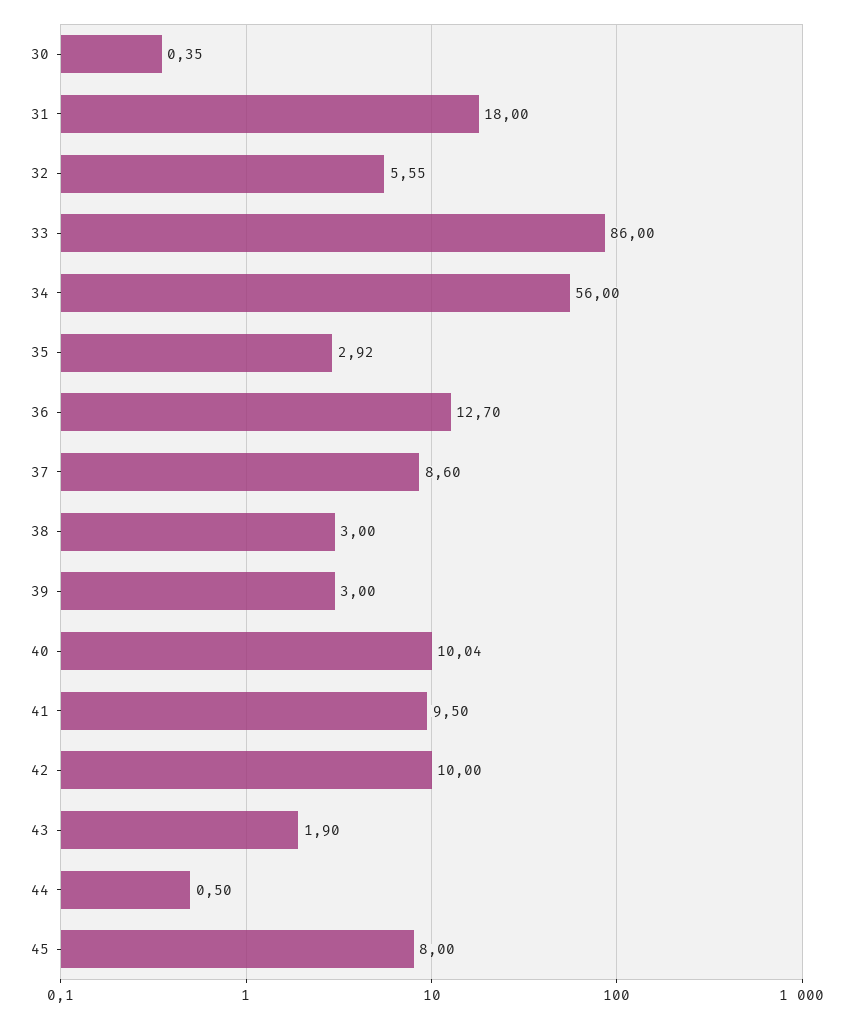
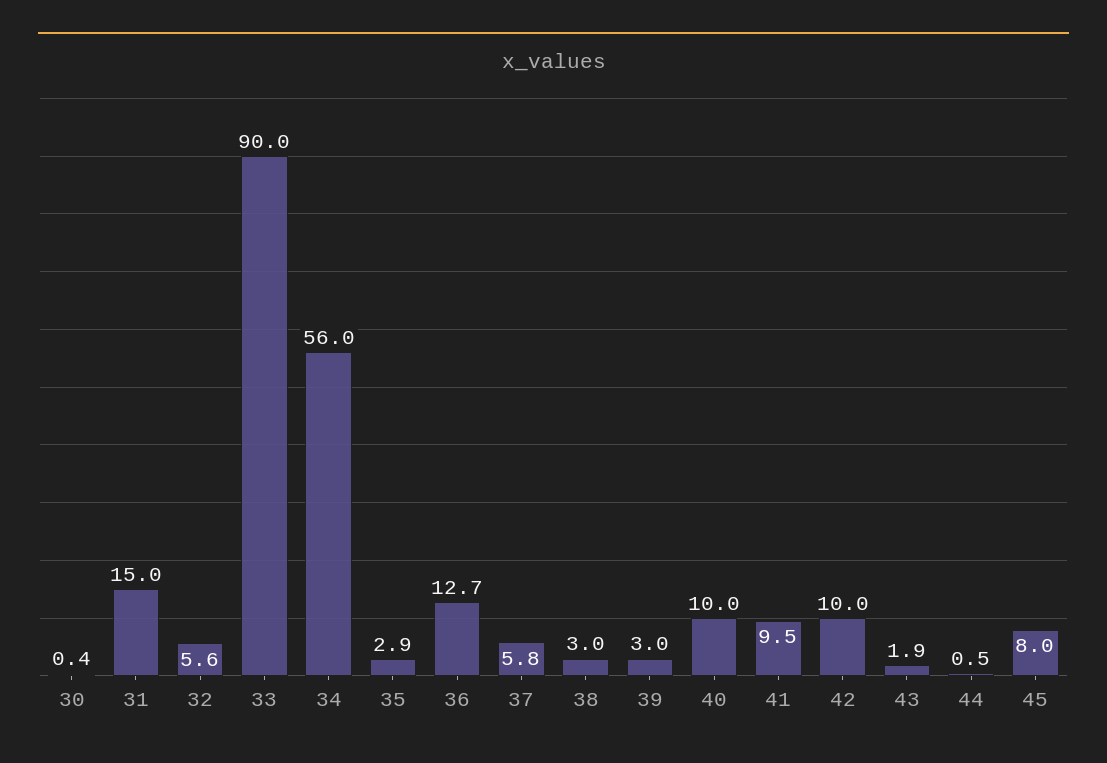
  {
    "30": 0.35,
-   "31": 18,
+   "31": 15,
    "32": 5.55,
-   "33": 86,
+   "33": 90,
    "34": 56,
    "35": 2.92,
    "36": 12.7,
-   "37": 8.6,
+   "37": 5.8,
    "38": 3,
    "39": 3,
    "40": 10.04,
    "41": 9.5,
    "42": 10,
    "43": 1.9,
    "44": 0.5,
    "45": 8
  }

